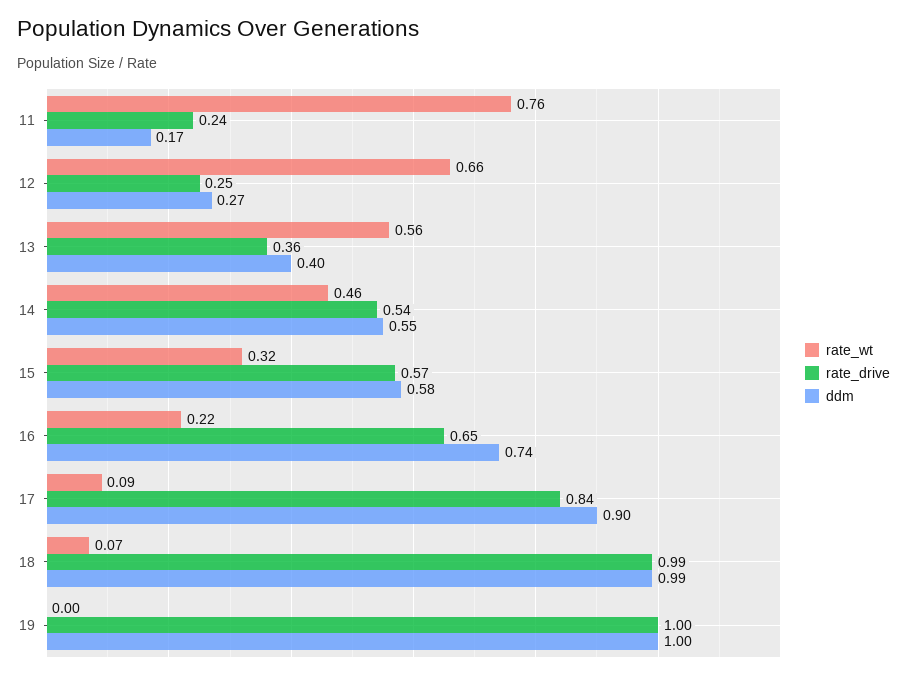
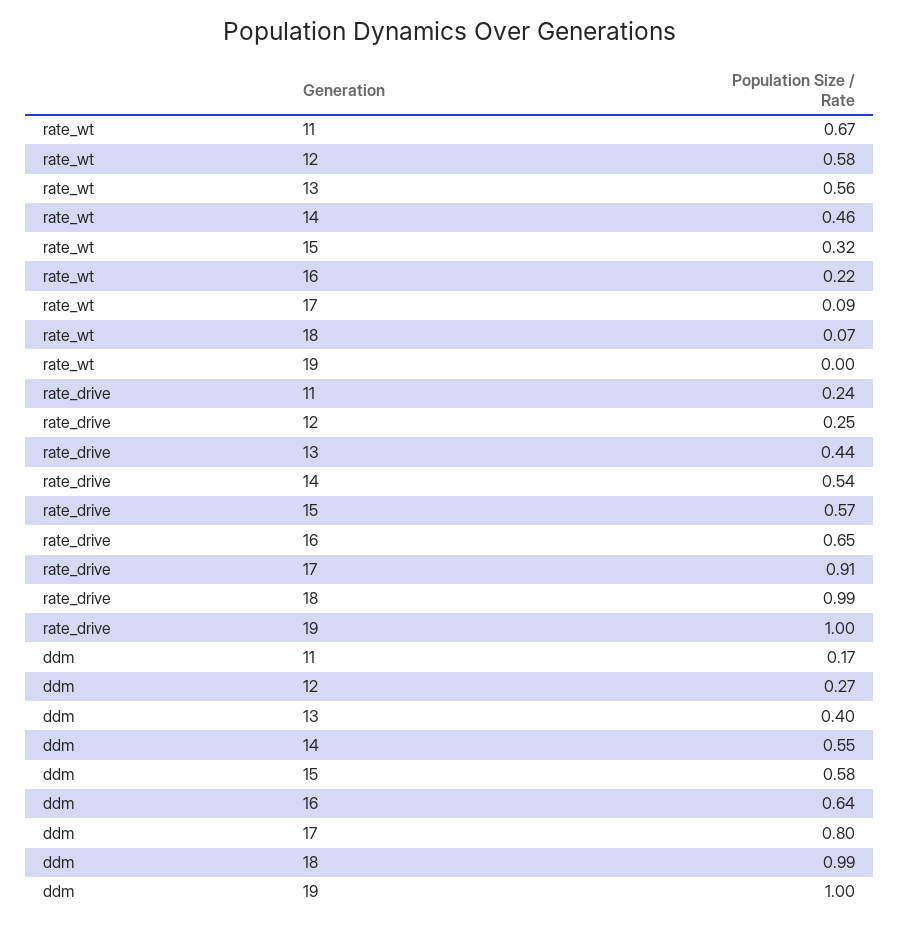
  {
    "rate_wt": {
-     "11": 0.76,
+     "11": 0.67,
-     "12": 0.66,
+     "12": 0.58,
      "13": 0.56,
      "14": 0.46,
      "15": 0.32,
      "16": 0.22,
      "17": 0.09,
      "18": 0.07,
      "19": 0
    },
    "rate_drive": {
      "11": 0.24,
      "12": 0.25,
-     "13": 0.36,
+     "13": 0.44,
      "14": 0.54,
      "15": 0.57,
      "16": 0.65,
-     "17": 0.84,
+     "17": 0.91,
      "18": 0.99,
      "19": 1
    },
    "ddm": {
      "11": 0.17,
      "12": 0.27,
      "13": 0.4,
      "14": 0.55,
      "15": 0.58,
-     "16": 0.74,
+     "16": 0.64,
-     "17": 0.9,
+     "17": 0.8,
      "18": 0.99,
      "19": 1
    }
  }

